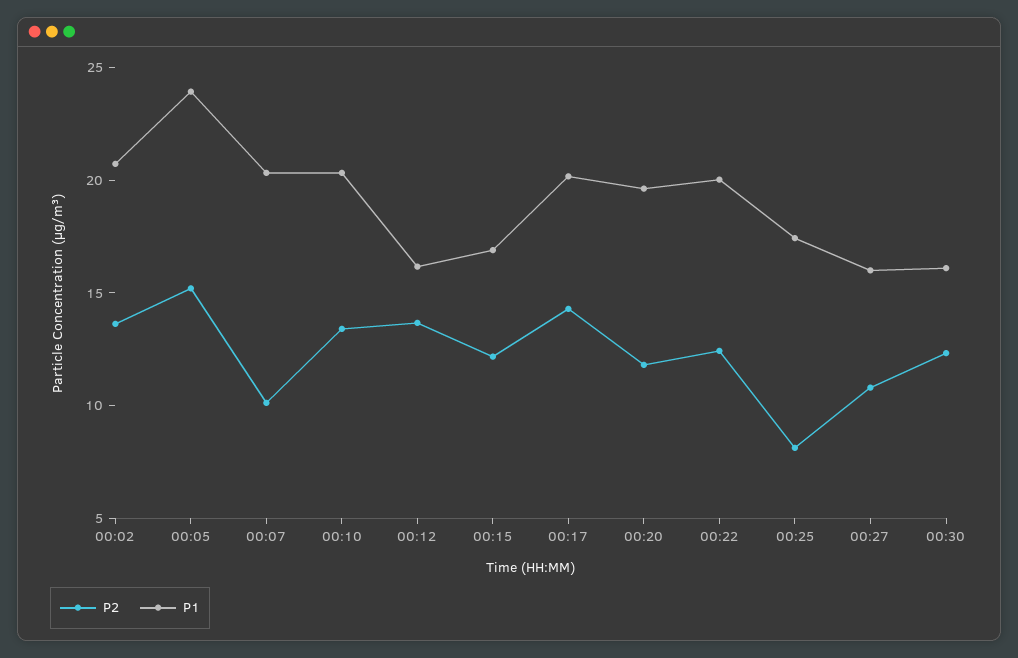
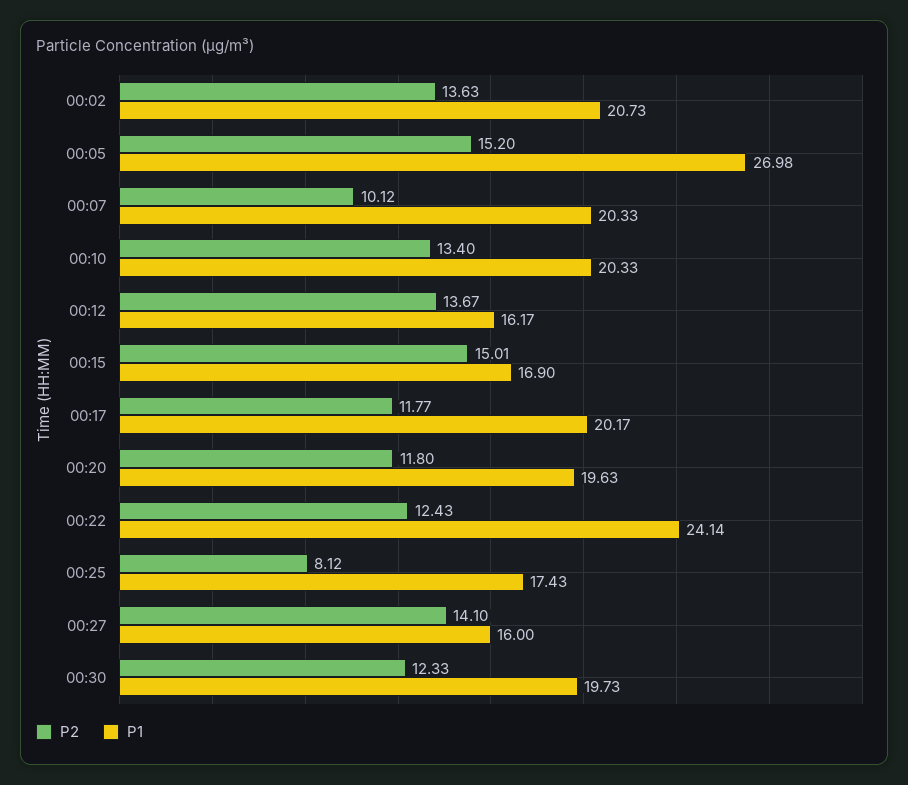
  {
    "P2": {
      "00:02": 13.63,
      "00:05": 15.2,
      "00:07": 10.12,
      "00:10": 13.4,
      "00:12": 13.67,
-     "00:15": 12,
+     "00:15": 15.01,
-     "00:17": 14,
+     "00:17": 11.77,
      "00:20": 11.8,
      "00:22": 12.43,
      "00:25": 8.12,
-     "00:27": 11,
+     "00:27": 14.1,
      "00:30": 12.33
    },
    "P1": {
      "00:02": 20.73,
-     "00:05": 24,
+     "00:05": 26.98,
      "00:07": 20.33,
      "00:10": 20.33,
      "00:12": 16.17,
      "00:15": 16.9,
      "00:17": 20.17,
      "00:20": 19.63,
-     "00:22": 20,
+     "00:22": 24.14,
      "00:25": 17.43,
      "00:27": 16,
-     "00:30": 16
+     "00:30": 19.73
    }
  }

